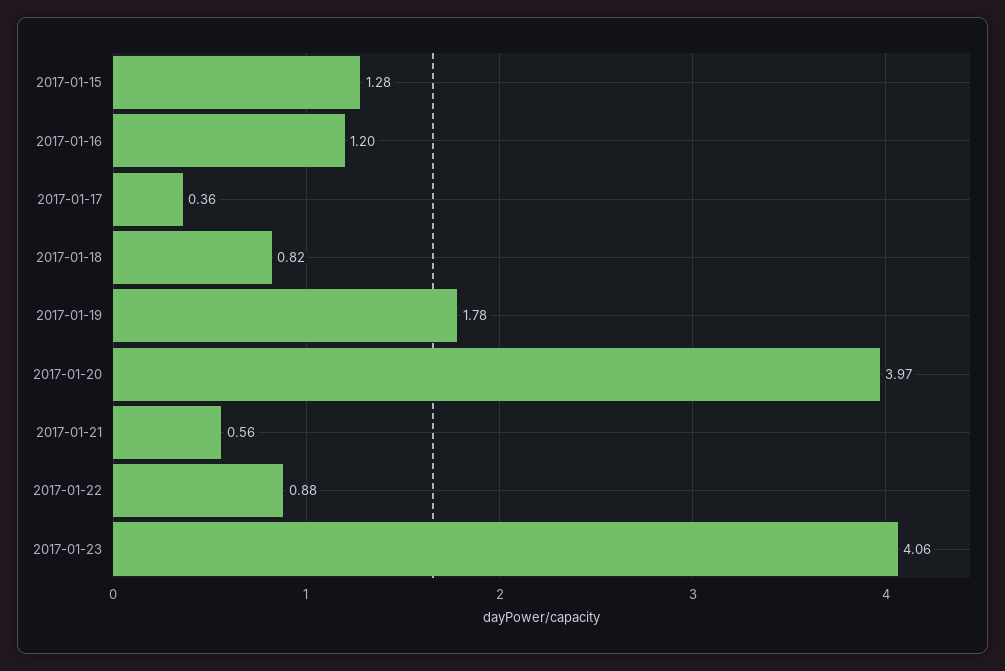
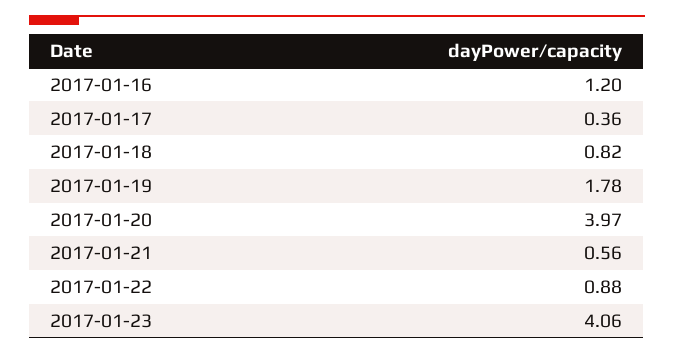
  {
-   "2017-01-15": 1.28,
    "2017-01-16": 1.2,
    "2017-01-17": 0.36,
    "2017-01-18": 0.82,
    "2017-01-19": 1.78,
    "2017-01-20": 3.97,
    "2017-01-21": 0.56,
    "2017-01-22": 0.88,
    "2017-01-23": 4.06
  }

